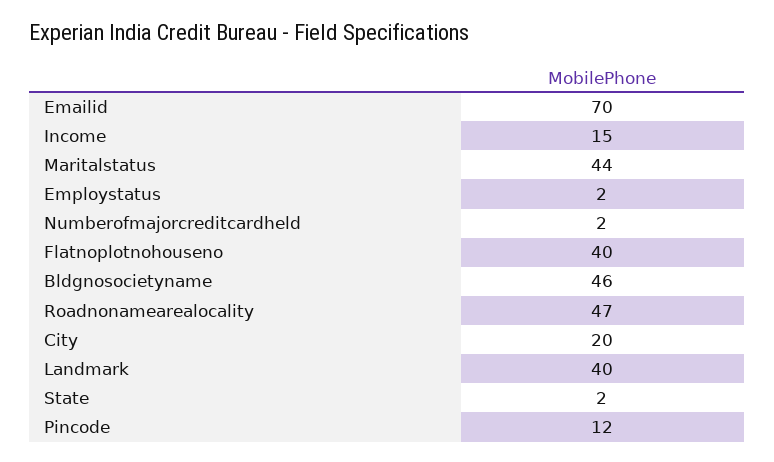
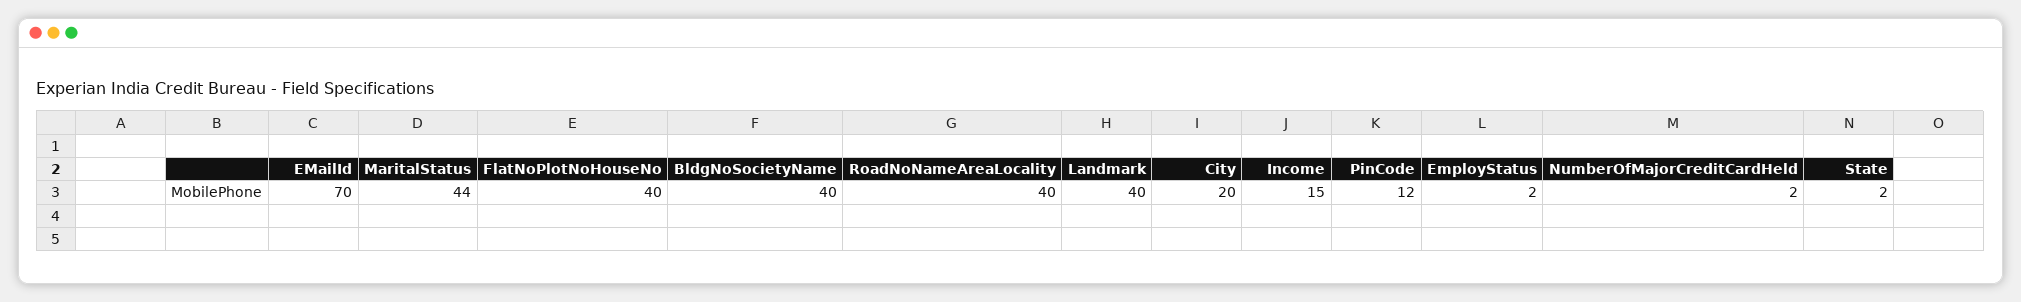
  {
    "Emailid": 70,
    "Income": 15,
    "Maritalstatus": 44,
    "Employstatus": 2,
    "Numberofmajorcreditcardheld": 2,
    "Flatnoplotnohouseno": 40,
-   "Bldgnosocietyname": 46,
+   "Bldgnosocietyname": 40,
-   "Roadnonamearealocality": 47,
+   "Roadnonamearealocality": 40,
    "City": 20,
    "Landmark": 40,
    "State": 2,
    "Pincode": 12
  }

